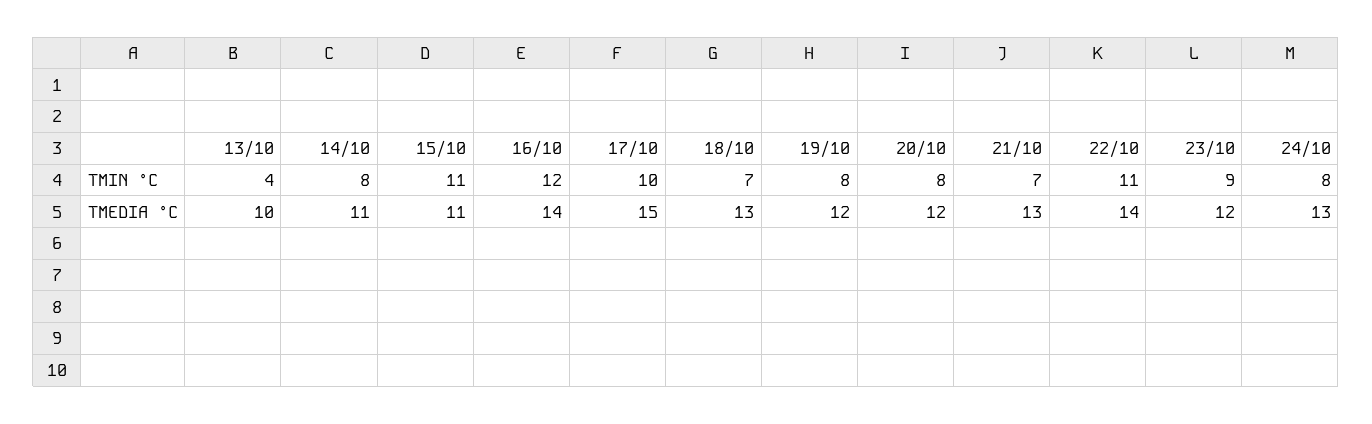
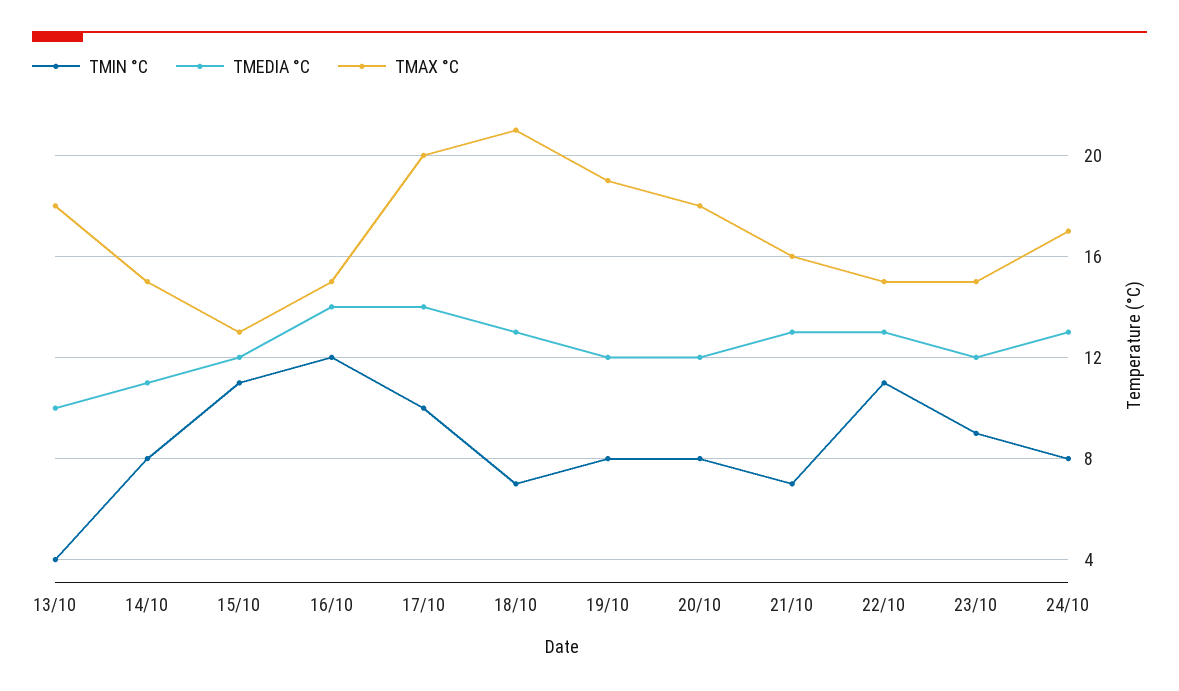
  {
    "TMIN °C": {
      "13/10": 4,
      "14/10": 8,
      "15/10": 11,
      "16/10": 12,
      "17/10": 10,
      "18/10": 7,
      "19/10": 8,
      "20/10": 8,
      "21/10": 7,
      "22/10": 11,
      "23/10": 9,
      "24/10": 8
    },
    "TMEDIA °C": {
      "13/10": 10,
      "14/10": 11,
-     "15/10": 11,
+     "15/10": 12,
      "16/10": 14,
-     "17/10": 15,
+     "17/10": 14,
      "18/10": 13,
      "19/10": 12,
      "20/10": 12,
      "21/10": 13,
-     "22/10": 14,
+     "22/10": 13,
      "23/10": 12,
      "24/10": 13
-   }
+   },
+   "TMAX °C": {
+     "13/10": 18,
+     "14/10": 15,
+     "15/10": 13,
+     "16/10": 15,
+     "17/10": 20,
+     "18/10": 21,
+     "19/10": 19,
+     "20/10": 18,
+     "21/10": 16,
+     "22/10": 15,
+     "23/10": 15,
+     "24/10": 17
+   }
  }

